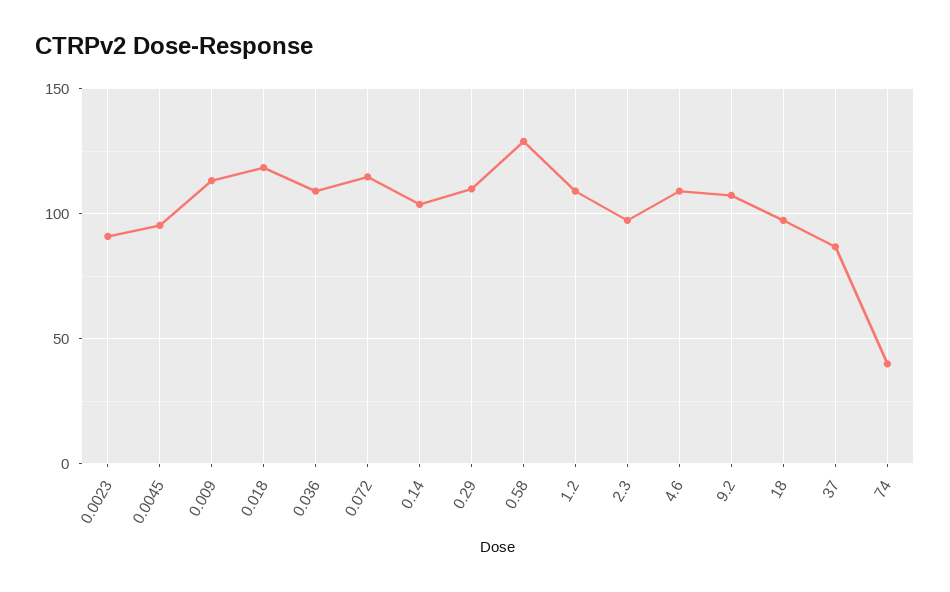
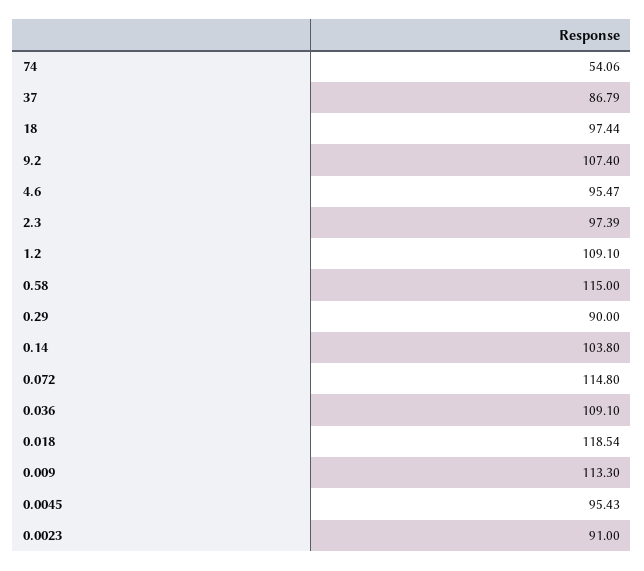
  {
    "0.0023": 91,
    "0.0045": 95.43,
    "0.009": 113.3,
    "0.018": 118.54,
    "0.036": 109.1,
    "0.072": 114.8,
    "0.14": 103.8,
-   "0.29": 110,
+   "0.29": 90,
-   "0.58": 130,
+   "0.58": 115,
    "1.2": 109.1,
    "2.3": 97.39,
-   "4.6": 110,
+   "4.6": 95.47,
    "9.2": 107.4,
    "18": 97.44,
    "37": 86.79,
-   "74": 40
+   "74": 54.06
  }

